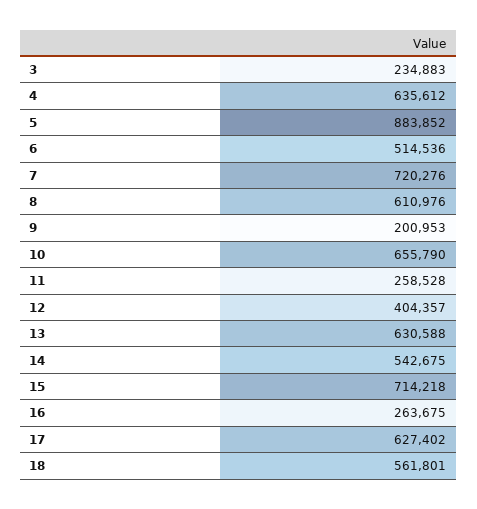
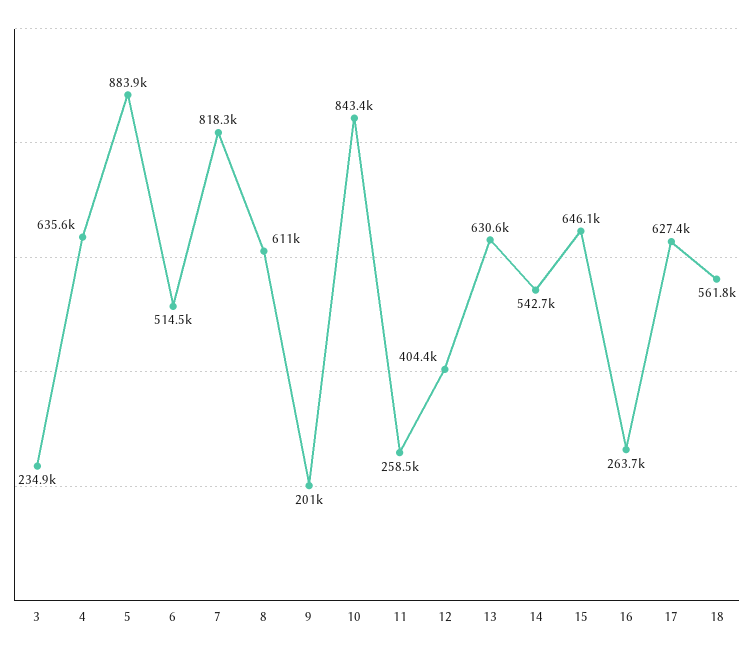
  {
    "3": 234883,
    "4": 635612,
    "5": 883852,
    "6": 514536,
-   "7": 720276,
+   "7": 818300,
    "8": 610976,
    "9": 200953,
-   "10": 655790,
+   "10": 843400,
    "11": 258528,
    "12": 404357,
    "13": 630588,
    "14": 542675,
-   "15": 714218,
+   "15": 646100,
    "16": 263675,
    "17": 627402,
    "18": 561801
  }

